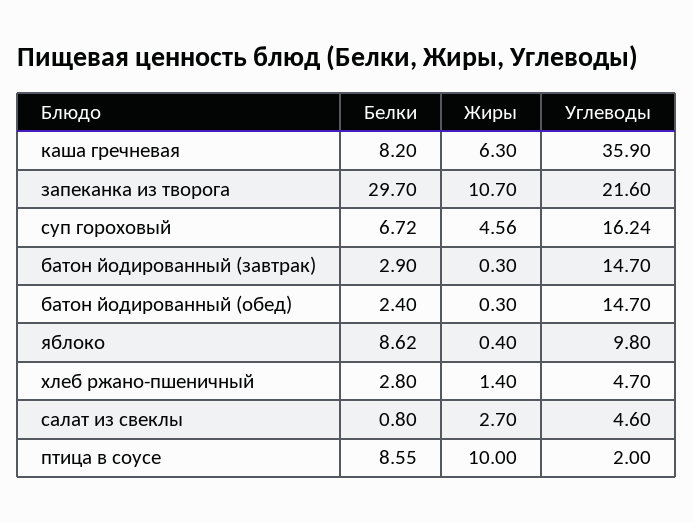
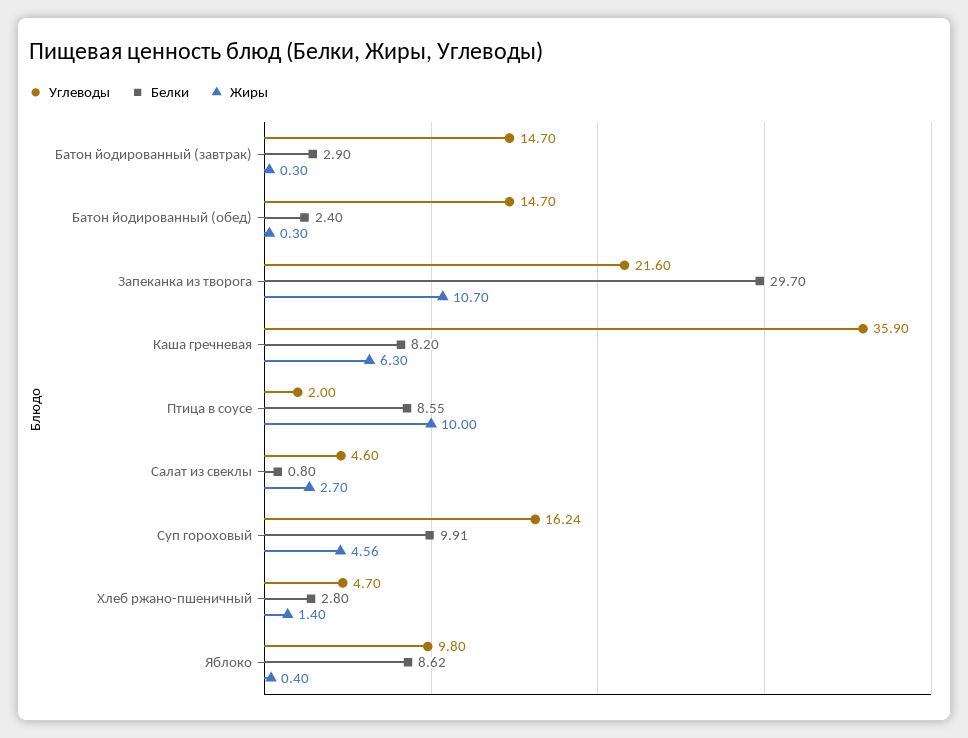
  {
    "Белки": {
      "каша гречневая": 8.2,
      "запеканка из творога": 29.7,
-     "суп гороховый": 6.72,
+     "суп гороховый": 9.91,
      "батон йодированный (завтрак)": 2.9,
      "батон йодированный (обед)": 2.4,
      "яблоко": 8.62,
      "хлеб ржано-пшеничный": 2.8,
      "салат из свеклы": 0.8,
      "птица в соусе": 8.55
    },
    "Жиры": {
      "каша гречневая": 6.3,
      "запеканка из творога": 10.7,
      "суп гороховый": 4.56,
      "батон йодированный (завтрак)": 0.3,
      "батон йодированный (обед)": 0.3,
      "яблоко": 0.4,
      "хлеб ржано-пшеничный": 1.4,
      "салат из свеклы": 2.7,
      "птица в соусе": 10
    },
    "Углеводы": {
      "каша гречневая": 35.9,
      "запеканка из творога": 21.6,
      "суп гороховый": 16.24,
      "батон йодированный (завтрак)": 14.7,
      "батон йодированный (обед)": 14.7,
      "яблоко": 9.8,
      "хлеб ржано-пшеничный": 4.7,
      "салат из свеклы": 4.6,
      "птица в соусе": 2
    }
  }

